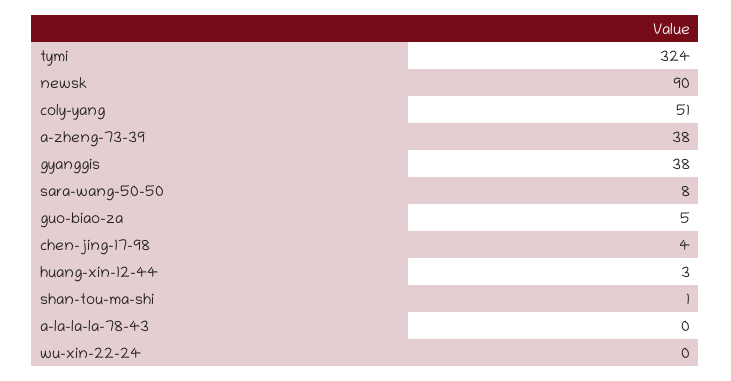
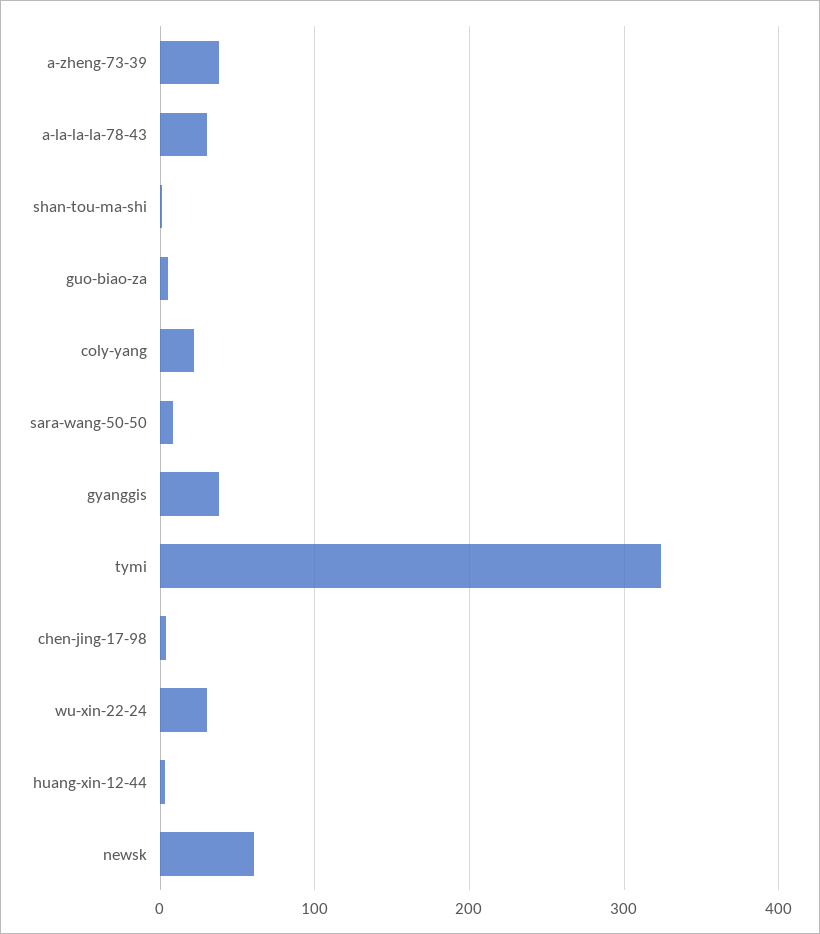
  {
    "tymi": 324,
-   "newsk": 90,
+   "newsk": 60,
-   "coly-yang": 51,
+   "coly-yang": 20,
    "a-zheng-73-39": 38,
    "gyanggis": 38,
    "sara-wang-50-50": 8,
    "guo-biao-za": 5,
    "chen-jing-17-98": 4,
    "huang-xin-12-44": 3,
    "shan-tou-ma-shi": 1,
-   "a-la-la-la-78-43": 0,
+   "a-la-la-la-78-43": 30,
-   "wu-xin-22-24": 0
+   "wu-xin-22-24": 30
  }

